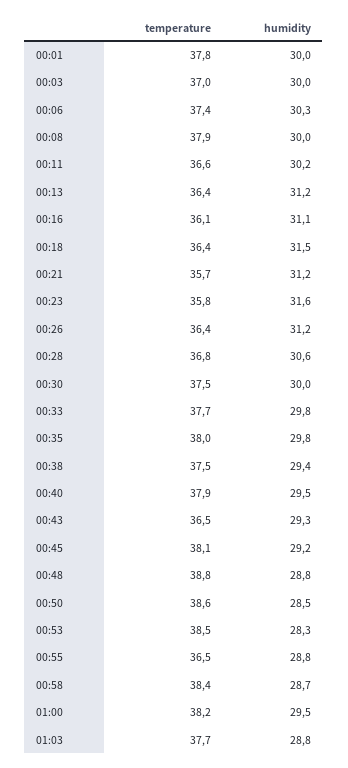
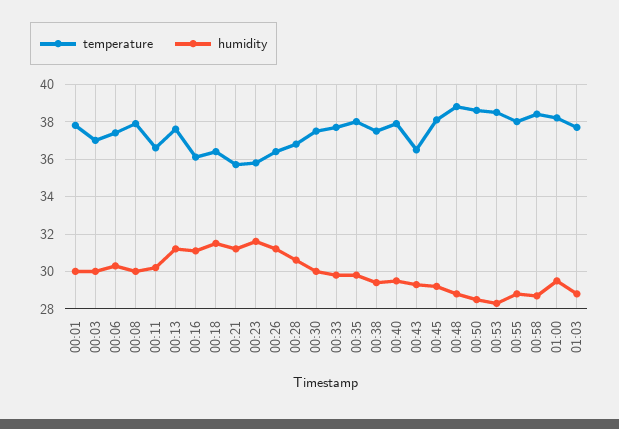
  {
    "temperature": {
      "00:01": 37.8,
      "00:03": 37,
      "00:06": 37.4,
      "00:08": 37.9,
      "00:11": 36.6,
-     "00:13": 36.4,
+     "00:13": 37.5,
      "00:16": 36.1,
      "00:18": 36.4,
      "00:21": 35.7,
      "00:23": 35.8,
      "00:26": 36.4,
      "00:28": 36.8,
      "00:30": 37.5,
      "00:33": 37.7,
      "00:35": 38,
      "00:38": 37.5,
      "00:40": 37.9,
      "00:43": 36.5,
      "00:45": 38.1,
      "00:48": 38.8,
      "00:50": 38.6,
      "00:53": 38.5,
-     "00:55": 36.5,
+     "00:55": 38,
      "00:58": 38.4,
      "01:00": 38.2,
      "01:03": 37.7
    },
    "humidity": {
      "00:01": 30,
      "00:03": 30,
      "00:06": 30.3,
      "00:08": 30,
      "00:11": 30.2,
      "00:13": 31.2,
      "00:16": 31.1,
      "00:18": 31.5,
      "00:21": 31.2,
      "00:23": 31.6,
      "00:26": 31.2,
      "00:28": 30.6,
      "00:30": 30,
      "00:33": 29.8,
      "00:35": 29.8,
      "00:38": 29.4,
      "00:40": 29.5,
      "00:43": 29.3,
      "00:45": 29.2,
      "00:48": 28.8,
      "00:50": 28.5,
      "00:53": 28.3,
      "00:55": 28.8,
      "00:58": 28.7,
      "01:00": 29.5,
      "01:03": 28.8
    }
  }

